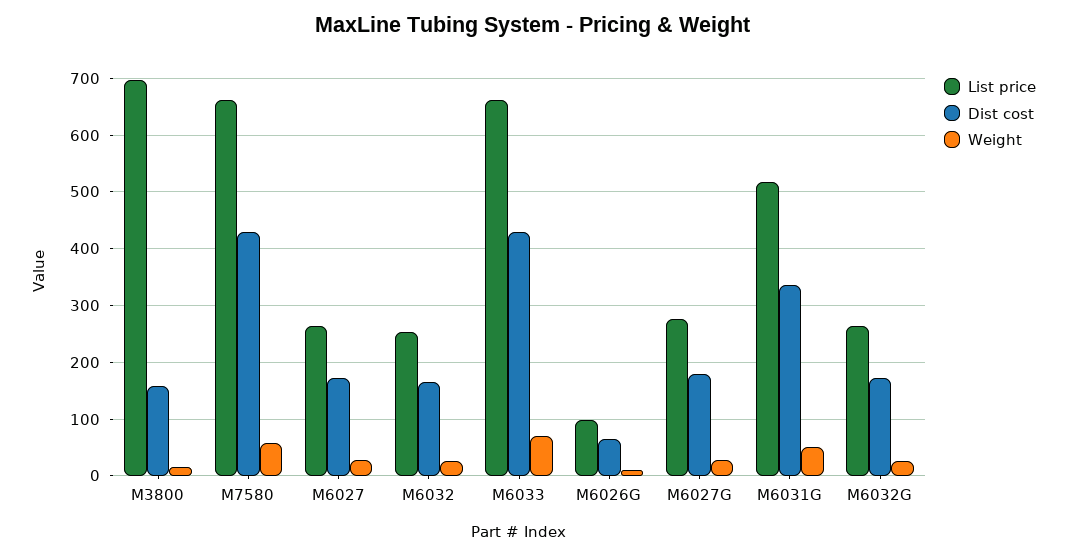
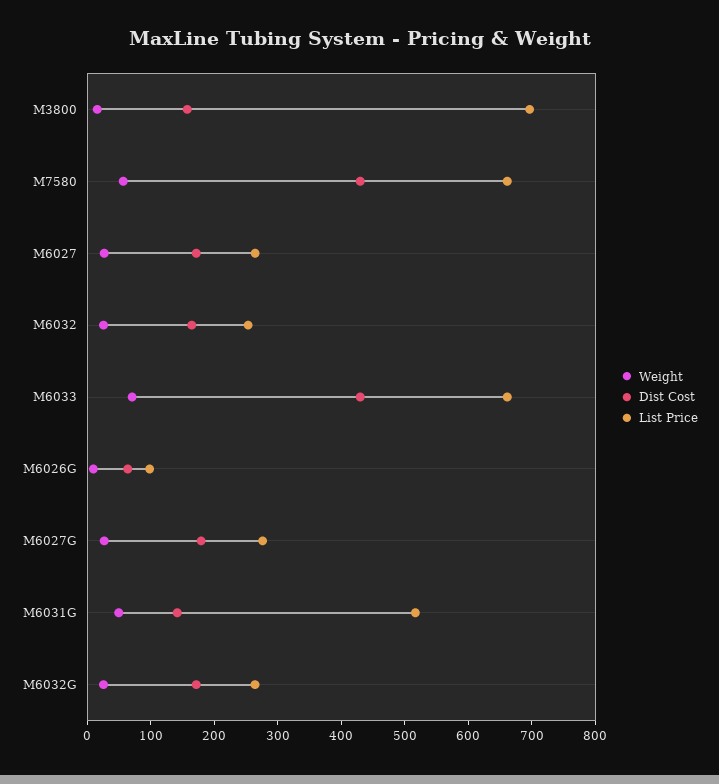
  {
    "List price": {
      "M3800": 700,
      "M7580": 660,
      "M6027": 260,
      "M6032": 260,
      "M6033": 660,
      "M6026G": 100,
      "M6027G": 280,
      "M6031G": 520,
      "M6032G": 260
    },
    "Dist cost": {
      "M3800": 160,
      "M7580": 420,
      "M6027": 180,
      "M6032": 160,
      "M6033": 420,
      "M6026G": 60,
      "M6027G": 180,
-     "M6031G": 340,
+     "M6031G": 140,
      "M6032G": 180
    },
    "Weight": {
      "M3800": 20,
      "M7580": 60,
      "M6027": 20,
      "M6032": 20,
      "M6033": 80,
      "M6026G": 20,
      "M6027G": 20,
      "M6031G": 60,
      "M6032G": 20
    }
  }

